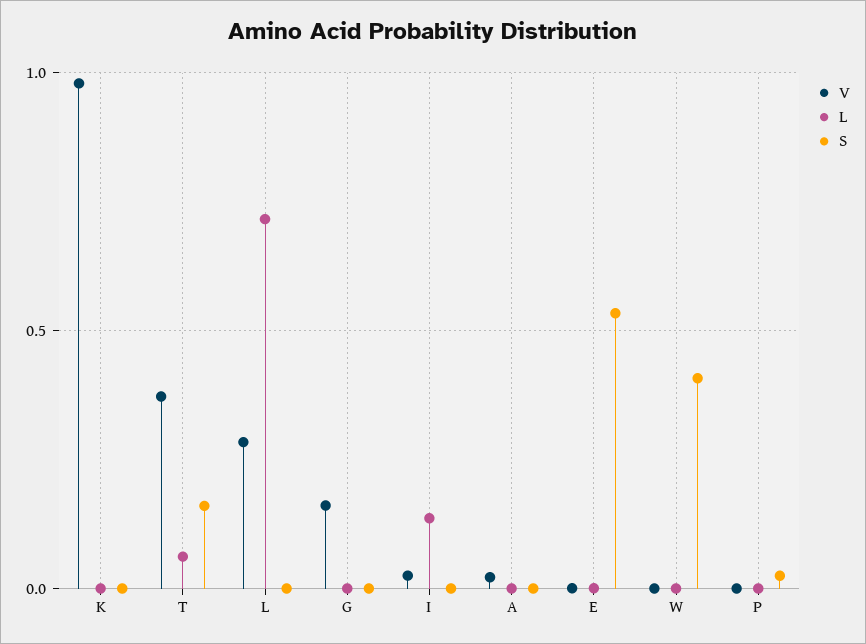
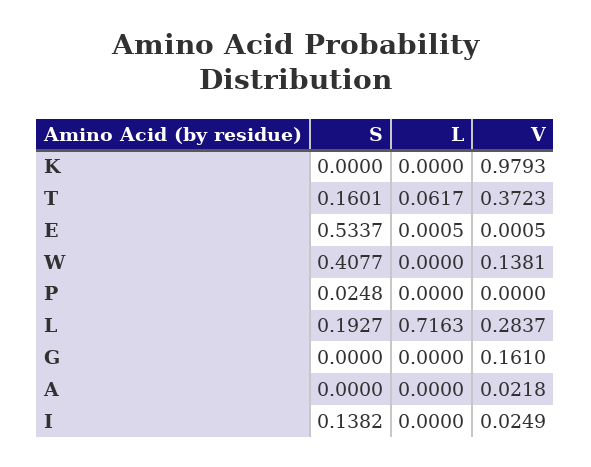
  {
    "V": {
      "K": 0.9793,
      "T": 0.3723,
      "L": 0.2837,
      "G": 0.161,
      "I": 0.0249,
      "A": 0.0218,
      "E": 0.0005,
-     "W": 0,
+     "W": 0.1381,
      "P": 0
    },
    "L": {
      "K": 0,
      "T": 0.0617,
      "L": 0.7163,
      "G": 0,
-     "I": 0.15,
+     "I": 0,
      "A": 0,
      "E": 0.0005,
      "W": 0,
      "P": 0
    },
    "S": {
      "K": 0,
      "T": 0.1601,
-     "L": 0,
+     "L": 0.1927,
      "G": 0,
-     "I": 0,
+     "I": 0.1382,
      "A": 0,
      "E": 0.5337,
      "W": 0.4077,
      "P": 0.0248
    }
  }

